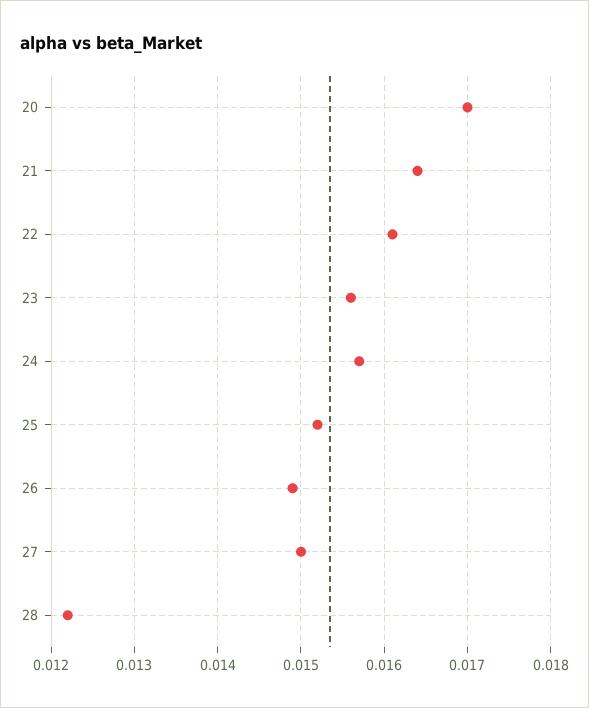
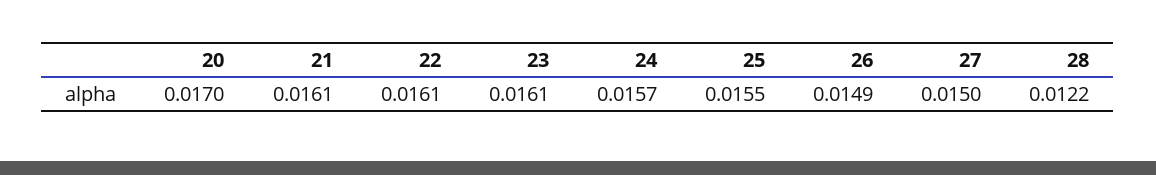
  {
    "20": 0.017,
-   "21": 0.0164,
+   "21": 0.0161,
    "22": 0.0161,
-   "23": 0.0156,
+   "23": 0.0161,
    "24": 0.0157,
-   "25": 0.0152,
+   "25": 0.0155,
    "26": 0.0149,
    "27": 0.015,
    "28": 0.0122
  }

